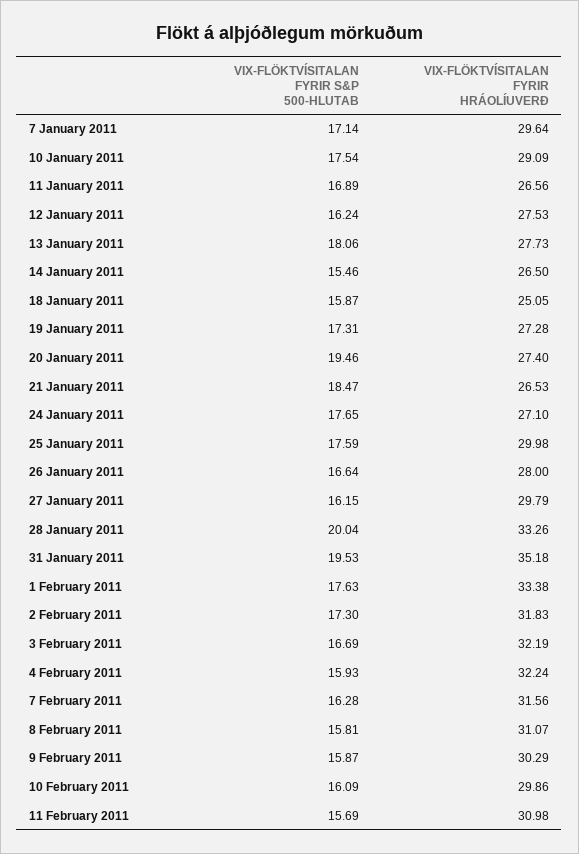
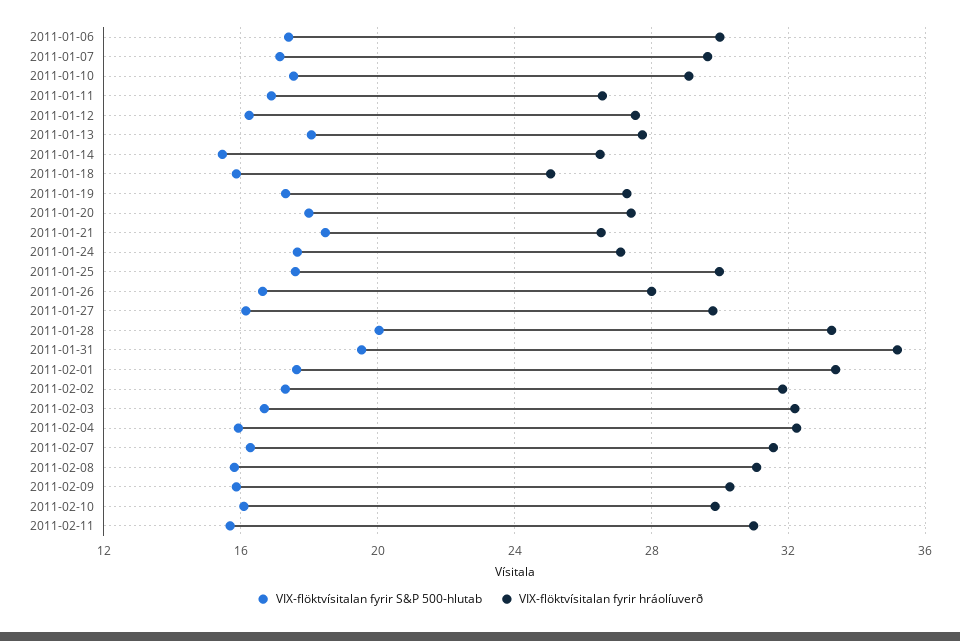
  {
    "VIX-FLÖKTVÍSITALAN FYRIR S&P 500-HLUTAB": {
      "7 January 2011": 17.14,
      "10 January 2011": 17.54,
      "11 January 2011": 16.89,
      "12 January 2011": 16.24,
      "13 January 2011": 18.06,
      "14 January 2011": 15.46,
      "18 January 2011": 15.87,
      "19 January 2011": 17.31,
-     "20 January 2011": 19.46,
+     "20 January 2011": 18,
      "21 January 2011": 18.47,
      "24 January 2011": 17.65,
      "25 January 2011": 17.59,
      "26 January 2011": 16.64,
      "27 January 2011": 16.15,
      "28 January 2011": 20.04,
      "31 January 2011": 19.53,
      "1 February 2011": 17.63,
      "2 February 2011": 17.3,
      "3 February 2011": 16.69,
      "4 February 2011": 15.93,
      "7 February 2011": 16.28,
      "8 February 2011": 15.81,
      "9 February 2011": 15.87,
      "10 February 2011": 16.09,
-     "11 February 2011": 15.69
+     "11 February 2011": 15.69,
+     "2011-01-06": 17.5
    },
    "VIX-FLÖKTVÍSITALAN FYRIR HRÁOLÍUVERÐ": {
      "7 January 2011": 29.64,
      "10 January 2011": 29.09,
      "11 January 2011": 26.56,
      "12 January 2011": 27.53,
      "13 January 2011": 27.73,
      "14 January 2011": 26.5,
      "18 January 2011": 25.05,
      "19 January 2011": 27.28,
      "20 January 2011": 27.4,
      "21 January 2011": 26.53,
      "24 January 2011": 27.1,
      "25 January 2011": 29.98,
      "26 January 2011": 28,
      "27 January 2011": 29.79,
      "28 January 2011": 33.26,
      "31 January 2011": 35.18,
      "1 February 2011": 33.38,
      "2 February 2011": 31.83,
      "3 February 2011": 32.19,
      "4 February 2011": 32.24,
      "7 February 2011": 31.56,
      "8 February 2011": 31.07,
      "9 February 2011": 30.29,
      "10 February 2011": 29.86,
-     "11 February 2011": 30.98
+     "11 February 2011": 30.98,
+     "2011-01-06": 30
    }
  }

